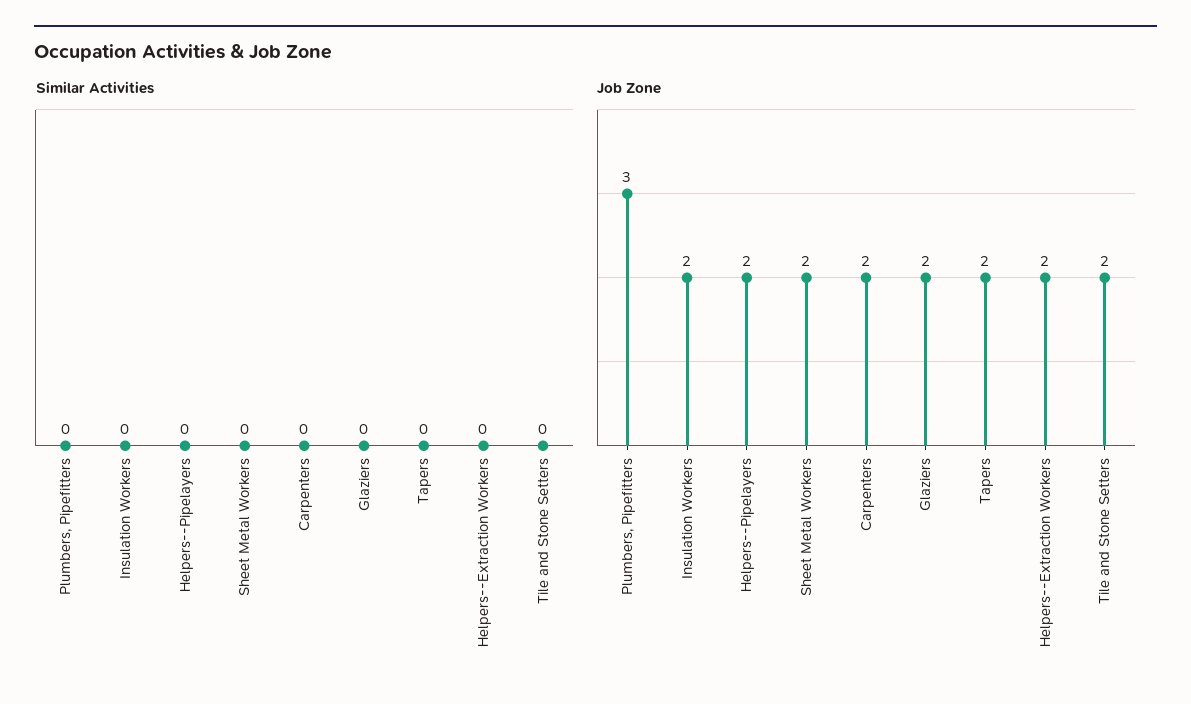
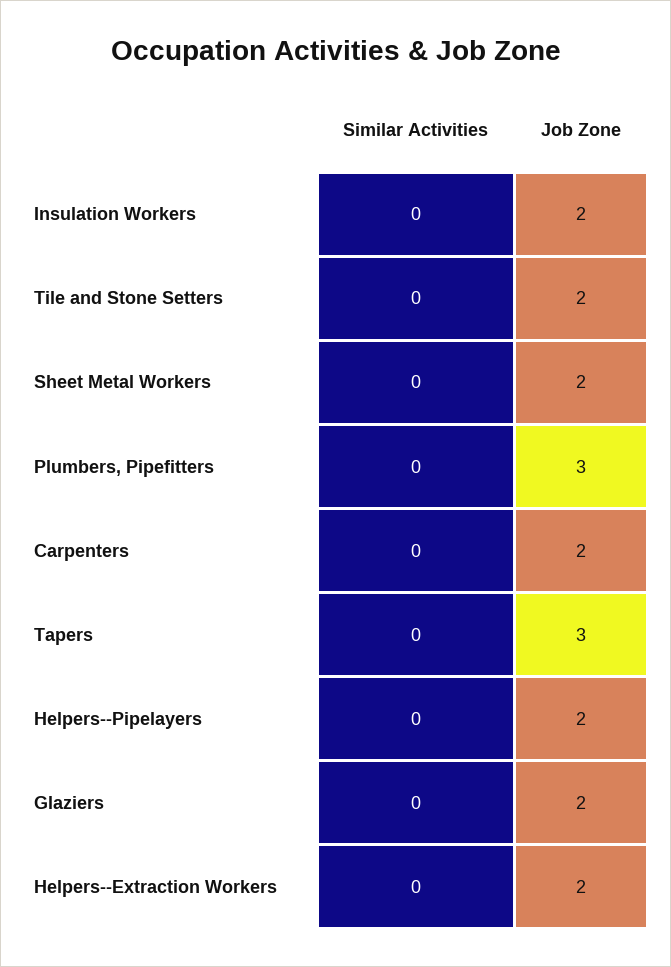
  {
    "Similar Activities": {
      "Plumbers, Pipefitters": 0,
      "Insulation Workers": 0,
      "Helpers--Pipelayers": 0,
      "Sheet Metal Workers": 0,
      "Carpenters": 0,
      "Glaziers": 0,
      "Tapers": 0,
      "Helpers--Extraction Workers": 0,
      "Tile and Stone Setters": 0
    },
    "Job Zone": {
      "Plumbers, Pipefitters": 3,
      "Insulation Workers": 2,
      "Helpers--Pipelayers": 2,
      "Sheet Metal Workers": 2,
      "Carpenters": 2,
      "Glaziers": 2,
-     "Tapers": 2,
+     "Tapers": 3,
      "Helpers--Extraction Workers": 2,
      "Tile and Stone Setters": 2
    }
  }

